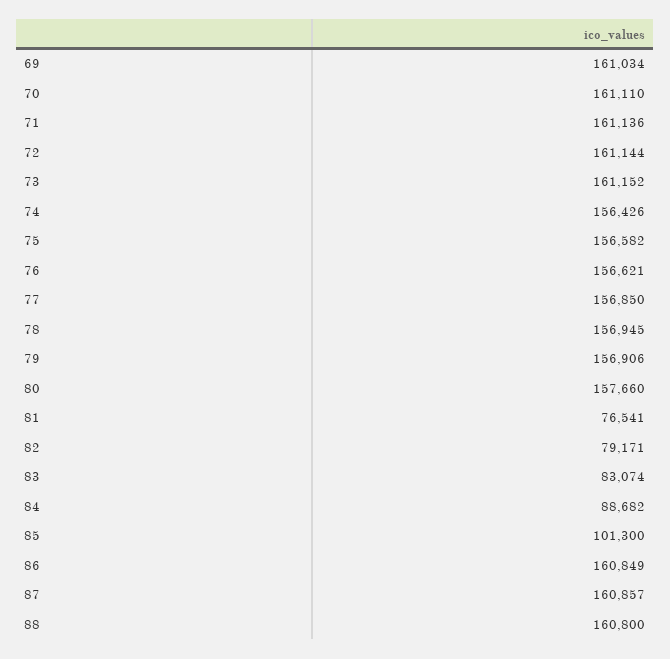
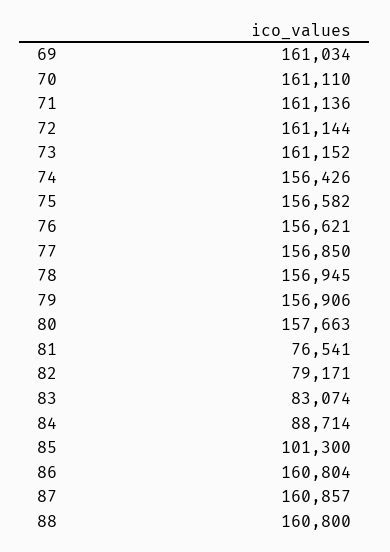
  {
    "69": 161034,
    "70": 161110,
    "71": 161136,
    "72": 161144,
    "73": 161152,
    "74": 156426,
    "75": 156582,
    "76": 156621,
    "77": 156850,
    "78": 156945,
    "79": 156906,
-   "80": 157660,
+   "80": 157663,
    "81": 76541,
    "82": 79171,
    "83": 83074,
-   "84": 88682,
+   "84": 88714,
    "85": 101300,
-   "86": 160849,
+   "86": 160804,
    "87": 160857,
    "88": 160800
  }

